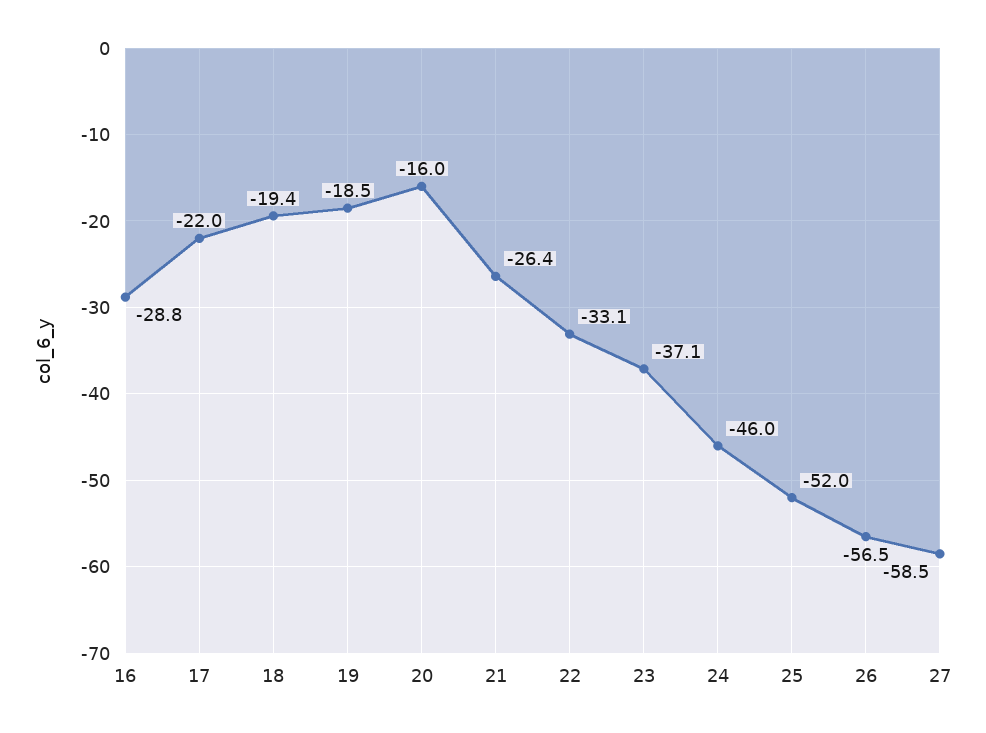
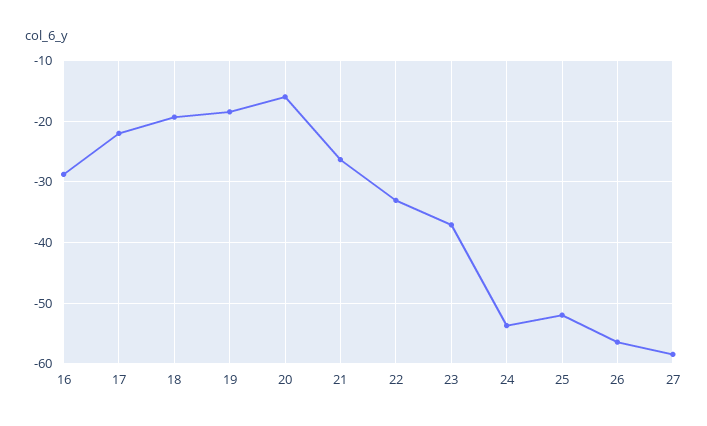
  {
    "16": -28.8,
    "17": -22,
    "18": -19.4,
    "19": -18.5,
    "20": -16,
    "21": -26.4,
    "22": -33.1,
    "23": -37.1,
-   "24": -46,
+   "24": -54,
    "25": -52,
    "26": -56.5,
    "27": -58.5
  }

